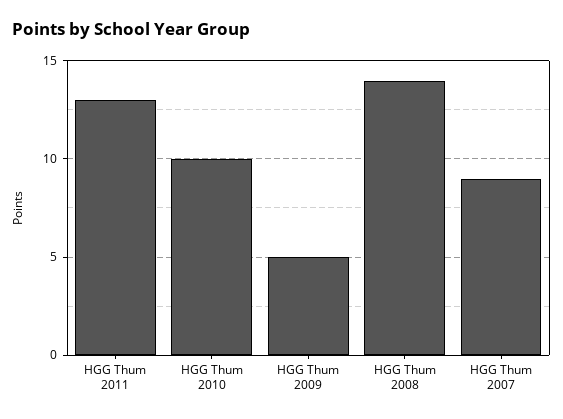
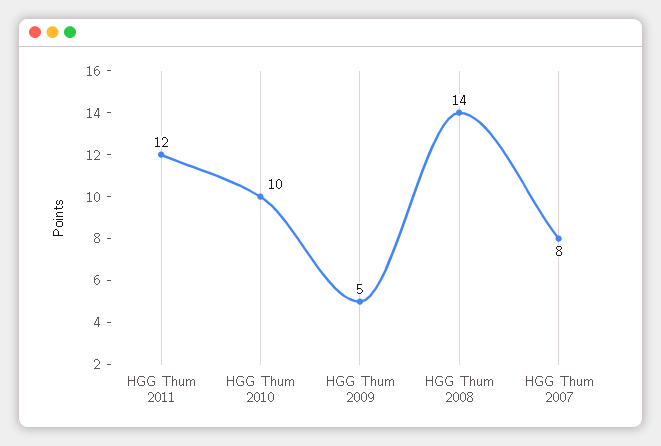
  {
-   "HGG Thum 2011": 13,
+   "HGG Thum 2011": 12,
    "HGG Thum 2010": 10,
    "HGG Thum 2009": 5,
    "HGG Thum 2008": 14,
-   "HGG Thum 2007": 9
+   "HGG Thum 2007": 8
  }

